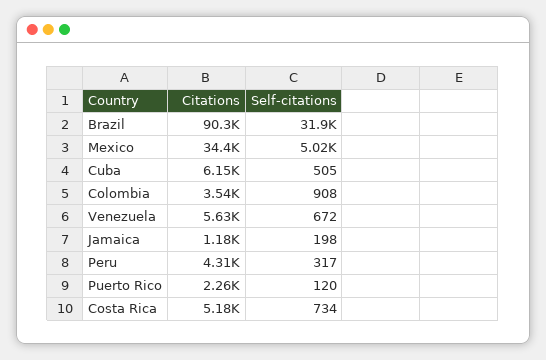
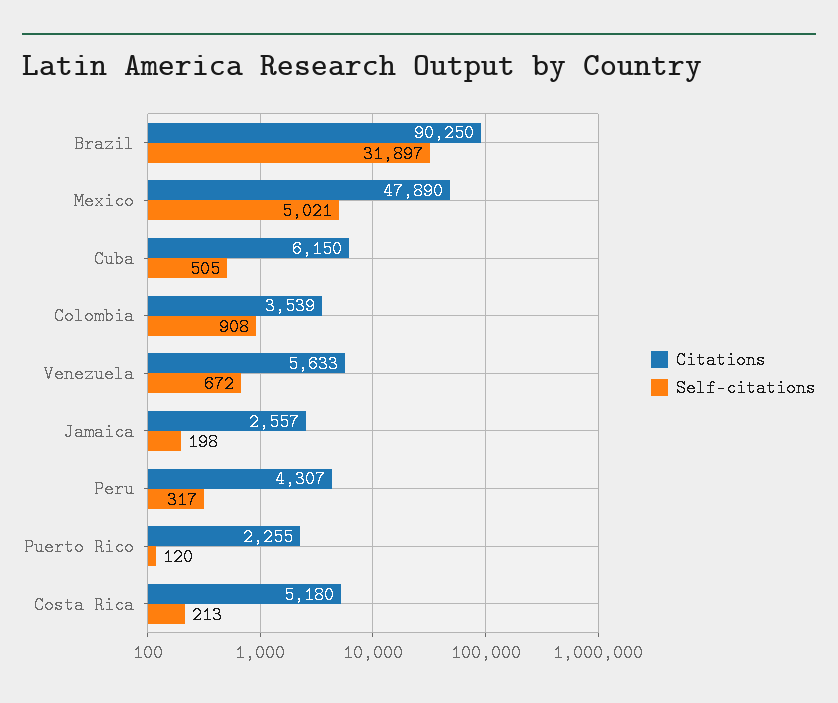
  {
    "Citations": {
      "Brazil": 90250,
-     "Mexico": 34400,
+     "Mexico": 47890,
      "Cuba": 6150,
      "Colombia": 3539,
      "Venezuela": 5633,
-     "Jamaica": 1180,
+     "Jamaica": 2557,
      "Peru": 4307,
      "Puerto Rico": 2255,
      "Costa Rica": 5180
    },
    "Self-citations": {
      "Brazil": 31897,
      "Mexico": 5021,
      "Cuba": 505,
      "Colombia": 908,
      "Venezuela": 672,
      "Jamaica": 198,
      "Peru": 317,
      "Puerto Rico": 120,
-     "Costa Rica": 734
+     "Costa Rica": 213
    }
  }

